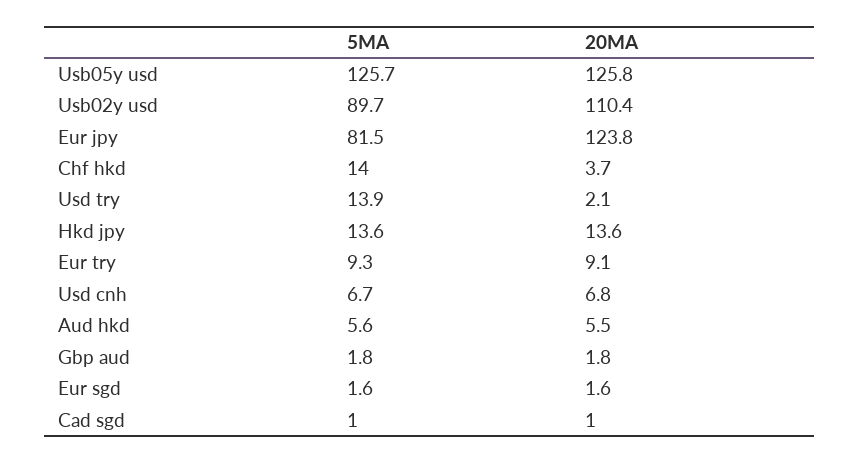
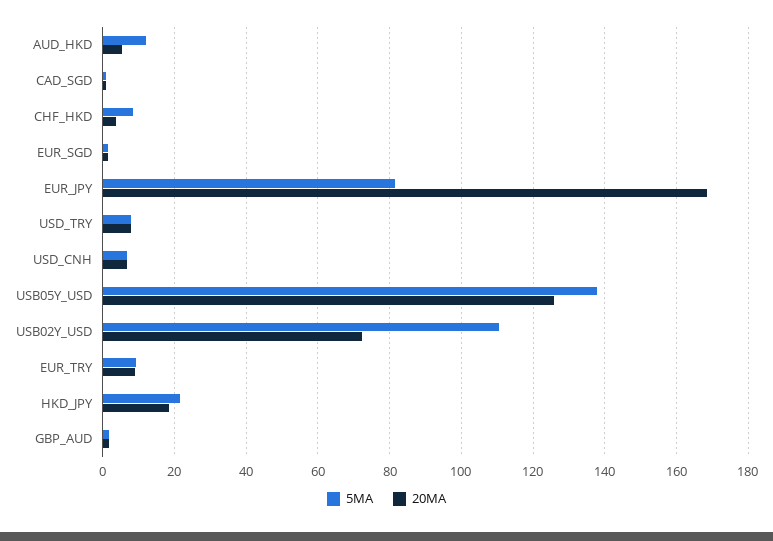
  {
    "5MA": {
-     "Usb05y usd": 125.7,
+     "Usb05y usd": 138,
-     "Usb02y usd": 89.7,
+     "Usb02y usd": 110,
      "Eur jpy": 81.5,
-     "Chf hkd": 14,
+     "Chf hkd": 8,
-     "Usd try": 13.9,
+     "Usd try": 8,
-     "Hkd jpy": 13.6,
+     "Hkd jpy": 22,
      "Eur try": 9.3,
      "Usd cnh": 6.7,
-     "Aud hkd": 5.6,
+     "Aud hkd": 12,
      "Gbp aud": 1.8,
      "Eur sgd": 1.6,
      "Cad sgd": 1
    },
    "20MA": {
      "Usb05y usd": 125.8,
-     "Usb02y usd": 110.4,
+     "Usb02y usd": 72,
-     "Eur jpy": 123.8,
+     "Eur jpy": 168,
      "Chf hkd": 3.7,
-     "Usd try": 2.1,
+     "Usd try": 8,
-     "Hkd jpy": 13.6,
+     "Hkd jpy": 18,
      "Eur try": 9.1,
      "Usd cnh": 6.8,
      "Aud hkd": 5.5,
      "Gbp aud": 1.8,
      "Eur sgd": 1.6,
      "Cad sgd": 1
    }
  }

